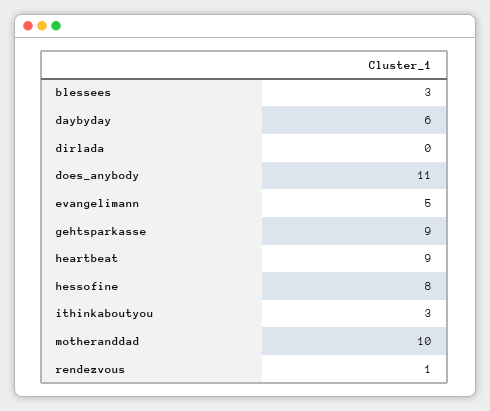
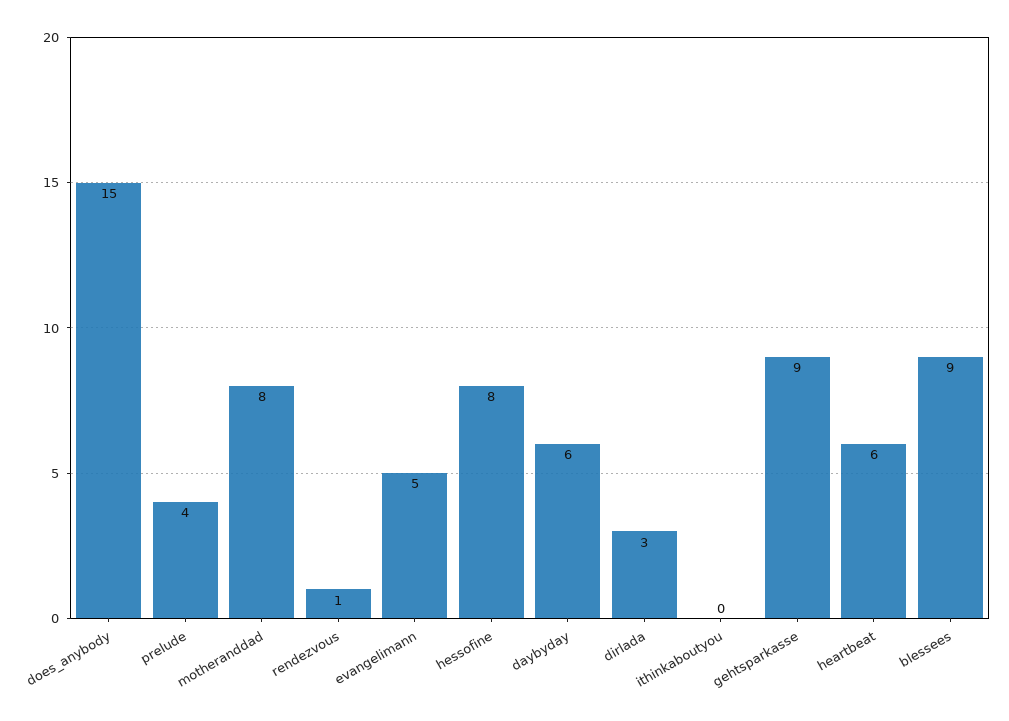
  {
-   "blessees": 3,
+   "blessees": 9,
    "daybyday": 6,
-   "dirlada": 0,
+   "dirlada": 3,
-   "does_anybody": 11,
+   "does_anybody": 15,
    "evangelimann": 5,
    "gehtsparkasse": 9,
-   "heartbeat": 9,
+   "heartbeat": 6,
    "hessofine": 8,
-   "ithinkaboutyou": 3,
+   "ithinkaboutyou": 0,
-   "motheranddad": 10,
+   "motheranddad": 8,
-   "rendezvous": 1
+   "rendezvous": 1,
+   "prelude": 4
  }

